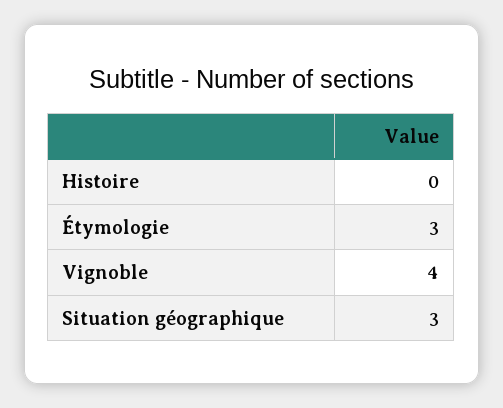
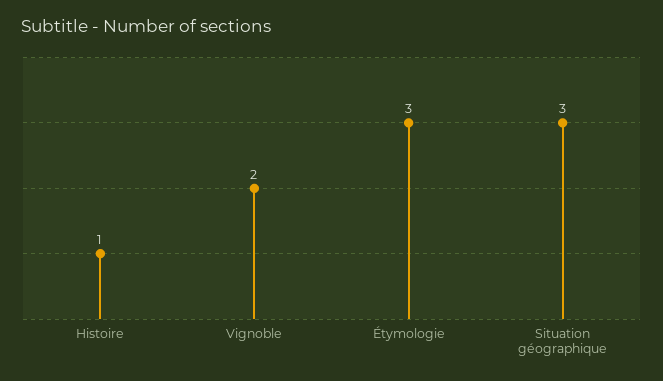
  {
-   "Histoire": 0,
+   "Histoire": 1,
    "Étymologie": 3,
-   "Vignoble": 4,
+   "Vignoble": 2,
    "Situation géographique": 3
  }

